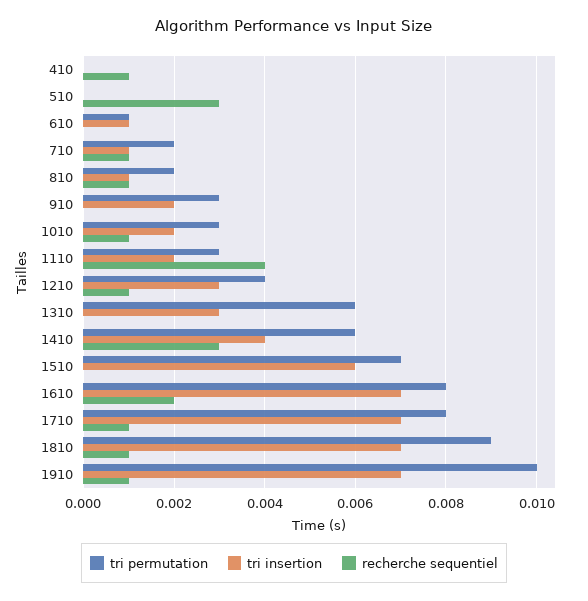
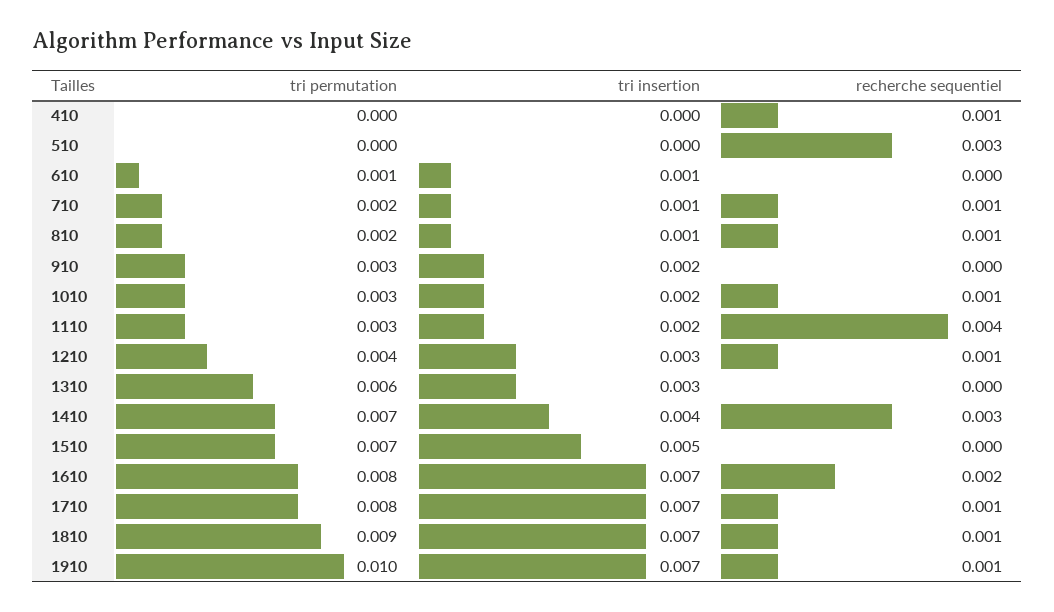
  {
    "tri permutation": {
      "410": 0,
      "510": 0,
      "610": 0.001,
      "710": 0.002,
      "810": 0.002,
      "910": 0.003,
      "1010": 0.003,
      "1110": 0.003,
      "1210": 0.004,
      "1310": 0.006,
-     "1410": 0.006,
+     "1410": 0.007,
      "1510": 0.007,
      "1610": 0.008,
      "1710": 0.008,
      "1810": 0.009,
      "1910": 0.01
    },
    "tri insertion": {
      "410": 0,
      "510": 0,
      "610": 0.001,
      "710": 0.001,
      "810": 0.001,
      "910": 0.002,
      "1010": 0.002,
      "1110": 0.002,
      "1210": 0.003,
      "1310": 0.003,
      "1410": 0.004,
-     "1510": 0.006,
+     "1510": 0.005,
      "1610": 0.007,
      "1710": 0.007,
      "1810": 0.007,
      "1910": 0.007
    },
    "recherche sequentiel": {
      "410": 0.001,
      "510": 0.003,
      "610": 0,
      "710": 0.001,
      "810": 0.001,
      "910": 0,
      "1010": 0.001,
      "1110": 0.004,
      "1210": 0.001,
      "1310": 0,
      "1410": 0.003,
      "1510": 0,
      "1610": 0.002,
      "1710": 0.001,
      "1810": 0.001,
      "1910": 0.001
    }
  }

